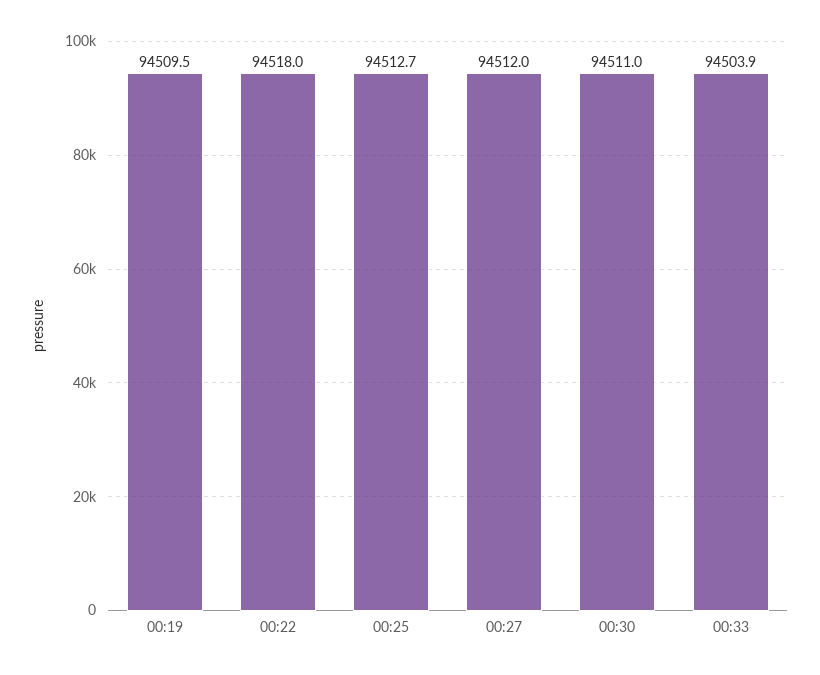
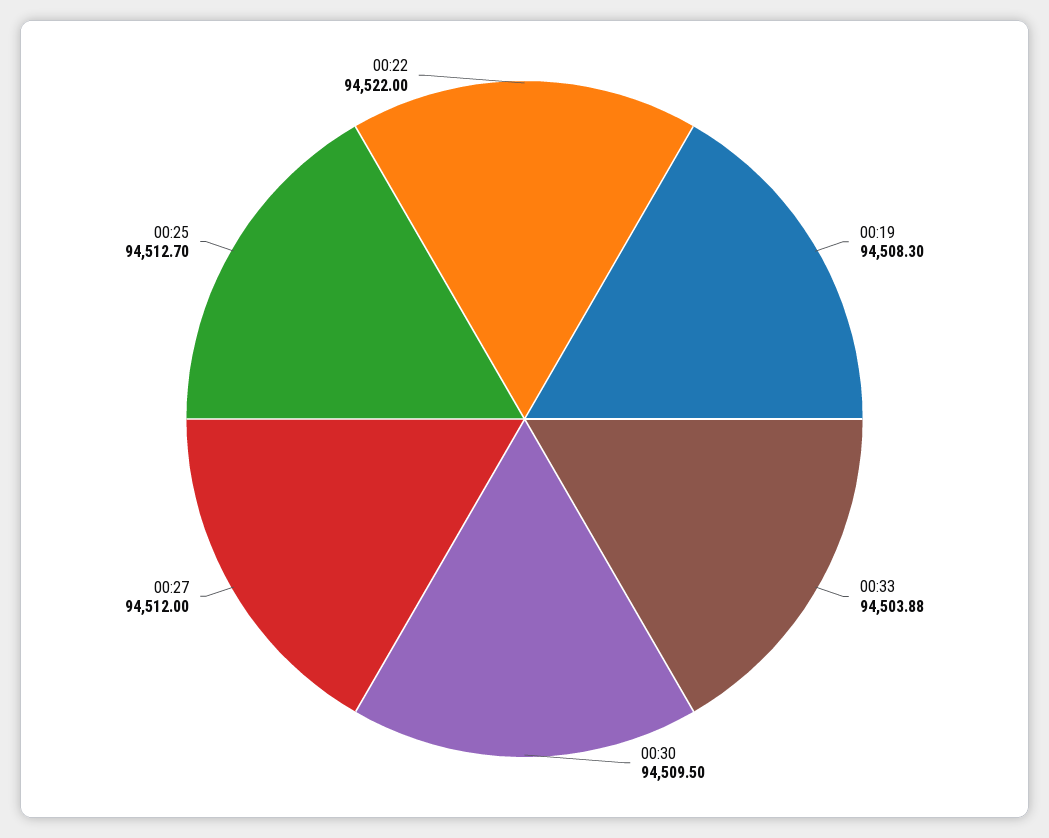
  {
-   "00:19": 94509.5,
+   "00:19": 94508.3,
-   "00:22": 94518,
+   "00:22": 94522,
    "00:25": 94512.7,
    "00:27": 94512,
-   "00:30": 94511,
+   "00:30": 94509.5,
    "00:33": 94503.88
  }

